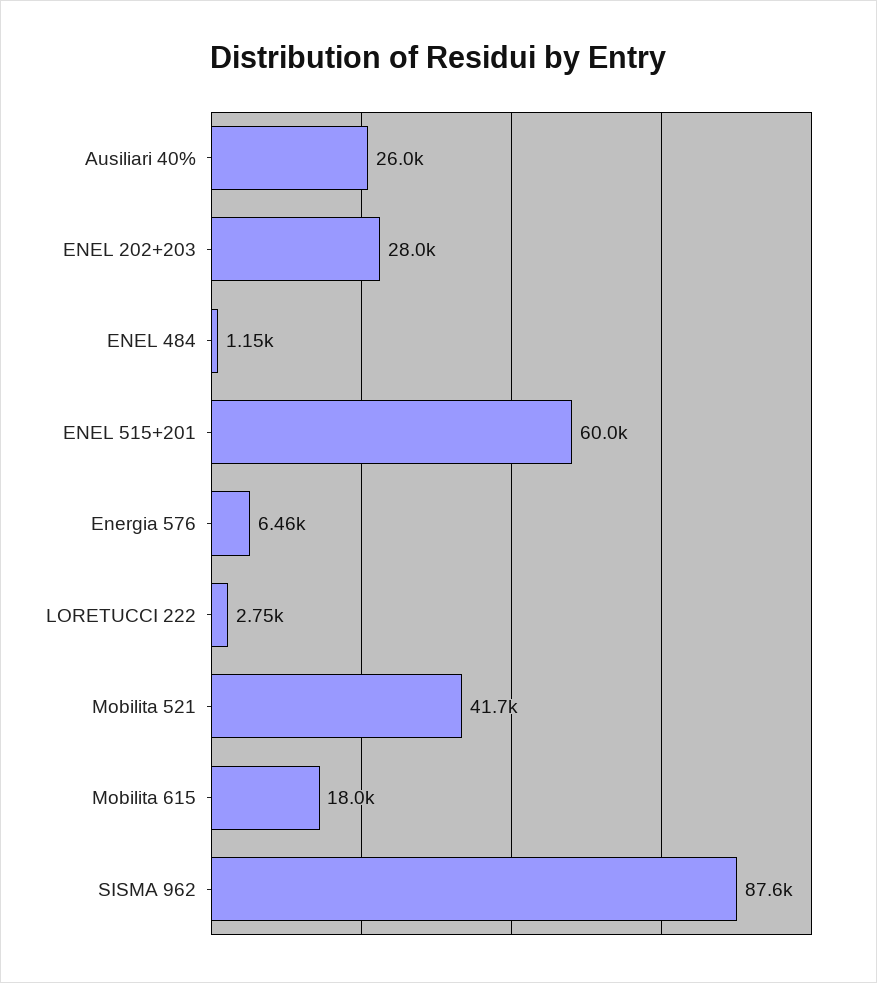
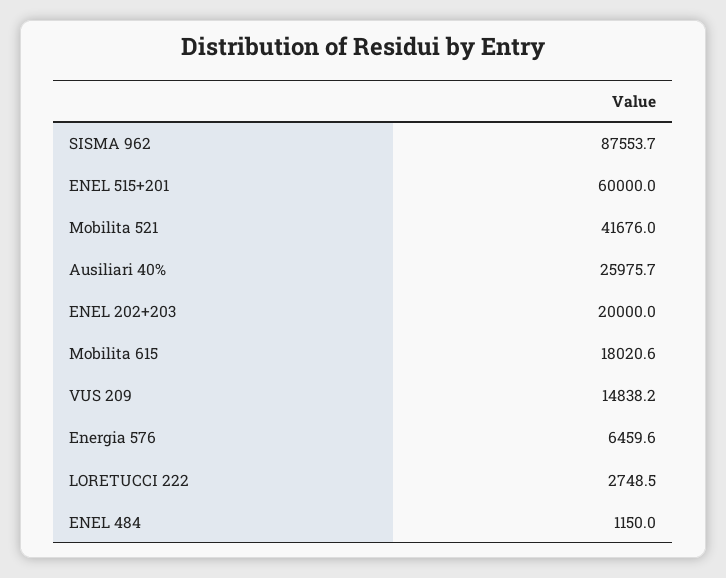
  {
    "Ausiliari 40%": 25975.7,
-   "ENEL 202+203": 28000,
+   "ENEL 202+203": 20000,
    "ENEL 484": 1150,
    "ENEL 515+201": 60000,
    "Energia 576": 6459.6,
    "LORETUCCI 222": 2748.5,
    "Mobilita 521": 41676,
    "Mobilita 615": 18020.6,
-   "SISMA 962": 87553.7
+   "SISMA 962": 87553.7,
+   "VUS 209": 14838.2
  }

